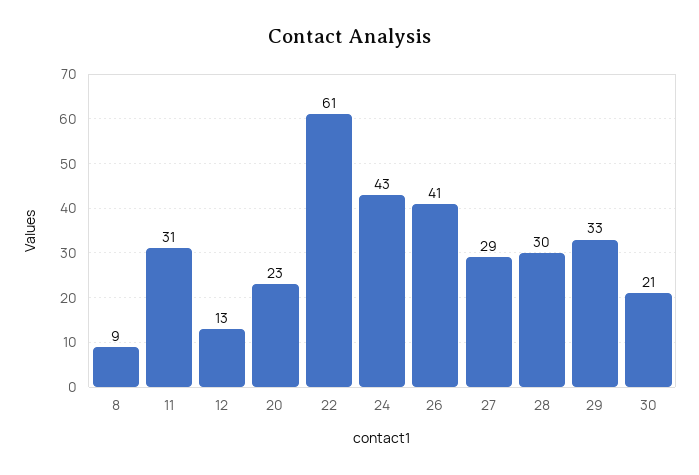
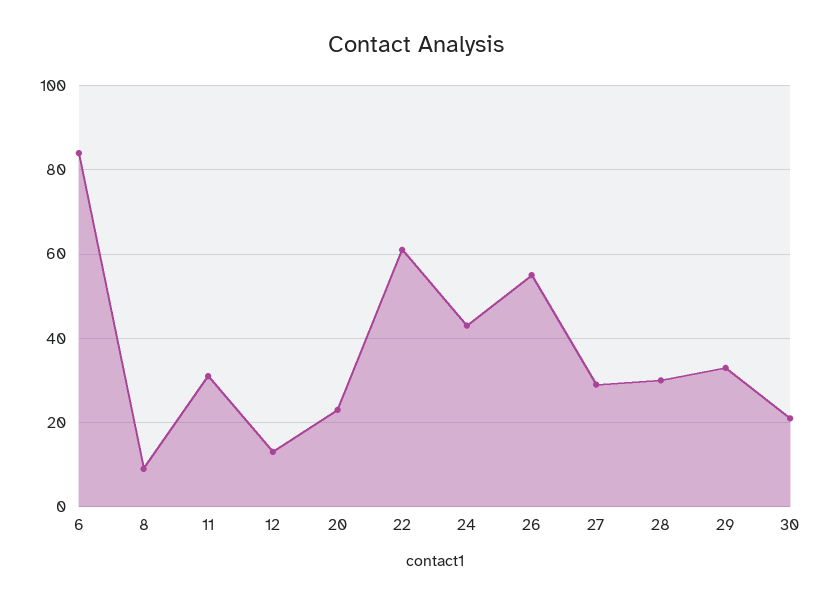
  {
    "8": 9,
    "11": 31,
    "12": 13,
    "20": 23,
    "22": 61,
    "24": 43,
-   "26": 41,
+   "26": 55,
    "27": 29,
    "28": 30,
    "29": 33,
-   "30": 21
+   "30": 21,
+   "6": 85
  }

